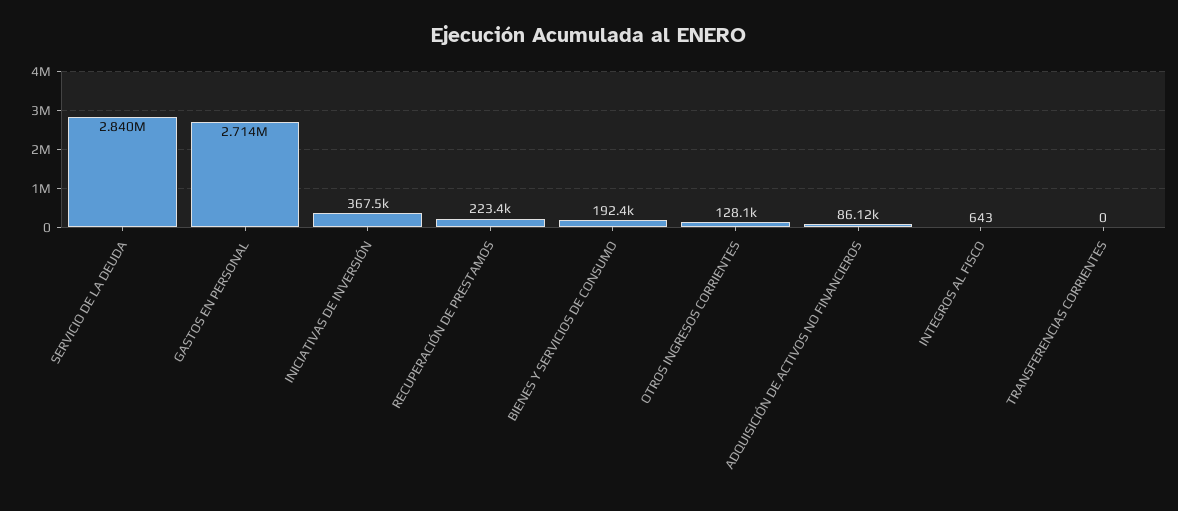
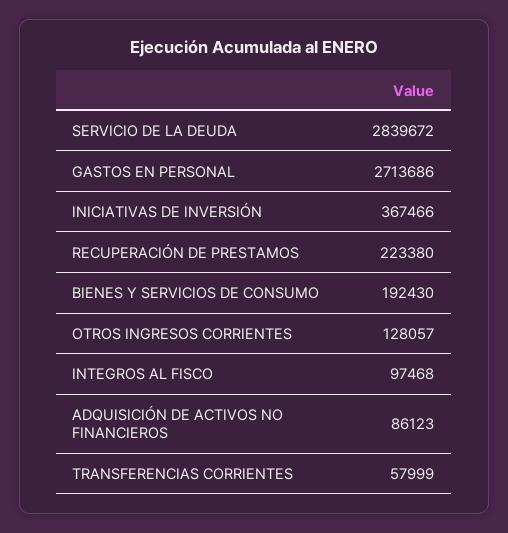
  {
    "SERVICIO DE LA DEUDA": 2839672,
    "GASTOS EN PERSONAL": 2713686,
    "INICIATIVAS DE INVERSIÓN": 367466,
    "RECUPERACIÓN DE PRESTAMOS": 223380,
    "BIENES Y SERVICIOS DE CONSUMO": 192430,
    "OTROS INGRESOS CORRIENTES": 128057,
    "ADQUISICIÓN DE ACTIVOS NO FINANCIEROS": 86123,
-   "INTEGROS AL FISCO": 643,
+   "INTEGROS AL FISCO": 97468,
-   "TRANSFERENCIAS CORRIENTES": 0
+   "TRANSFERENCIAS CORRIENTES": 57999
  }

